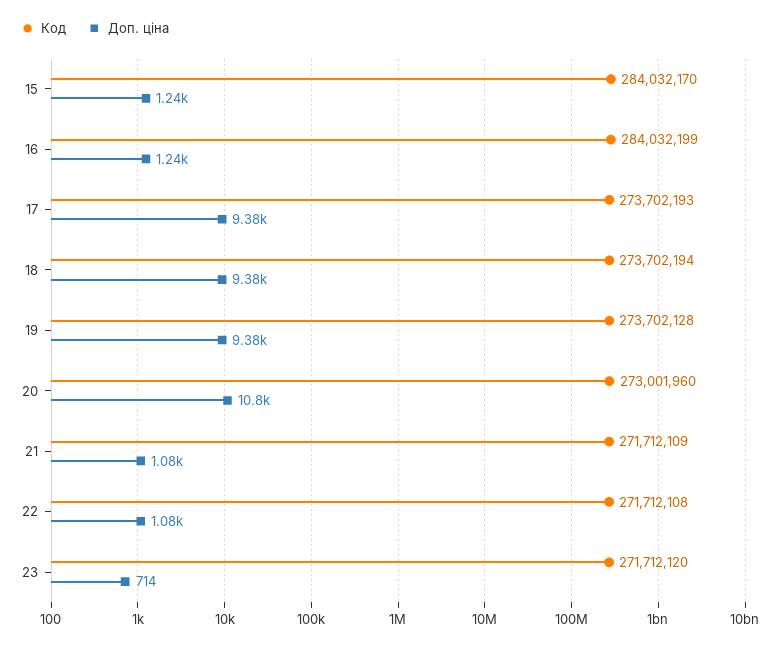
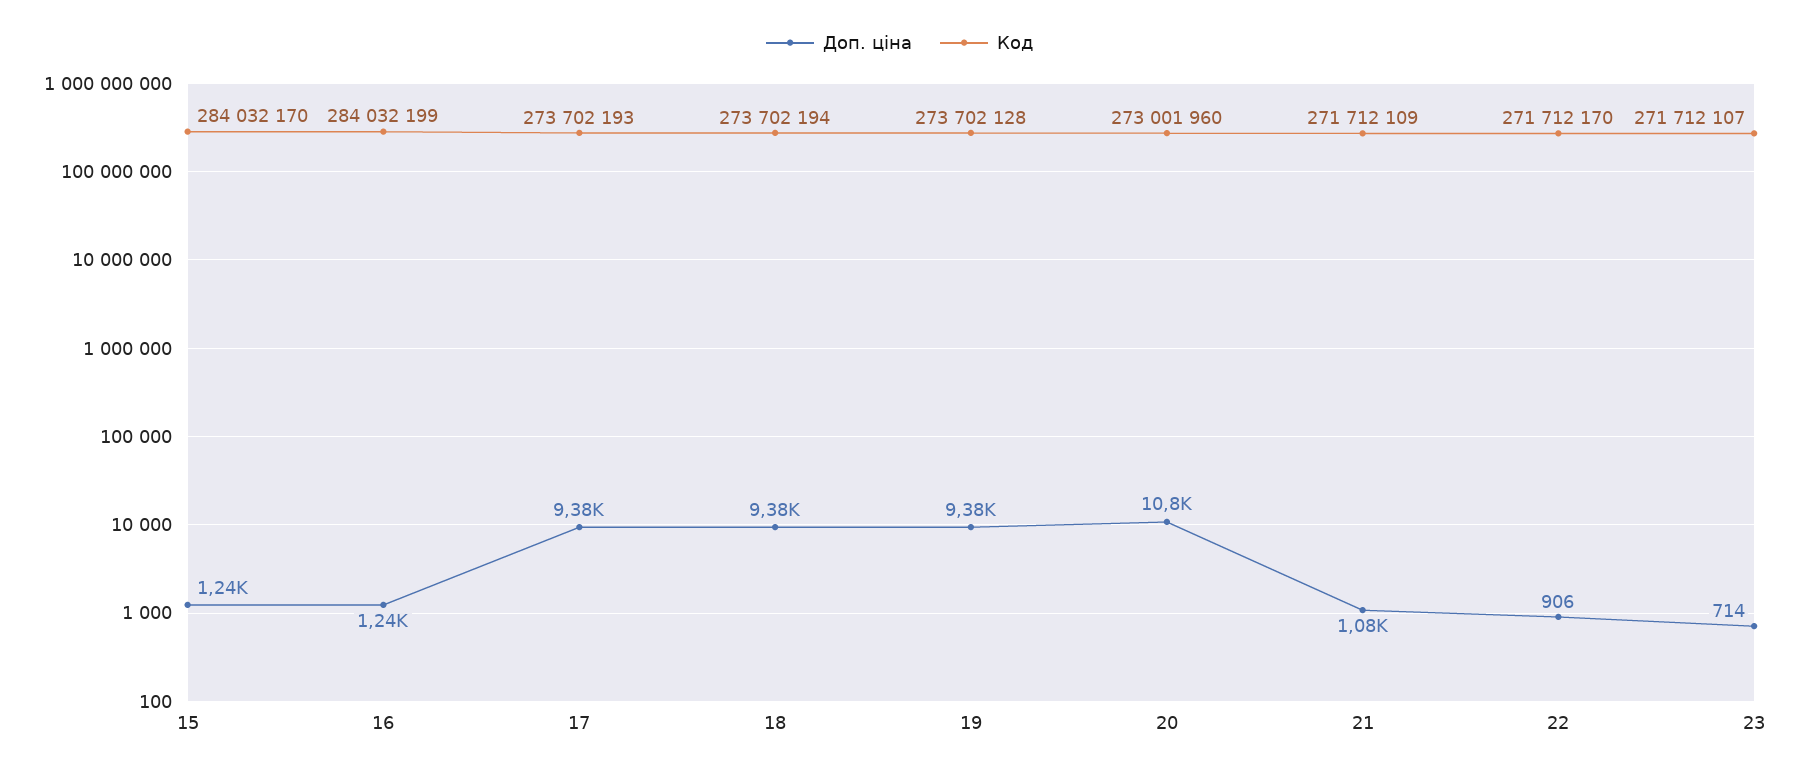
  {
    "Код": {
      "15": 284032170,
      "16": 284032199,
      "17": 273702193,
      "18": 273702194,
      "19": 273702128,
      "20": 273001960,
      "21": 271712109,
-     "22": 271712108,
+     "22": 271712170,
-     "23": 271712120
+     "23": 271712107
    },
    "Доп. ціна": {
      "15": 1240,
      "16": 1240,
      "17": 9380,
      "18": 9380,
      "19": 9380,
      "20": 10800,
      "21": 1080,
-     "22": 1080,
+     "22": 906,
      "23": 714
    }
  }

